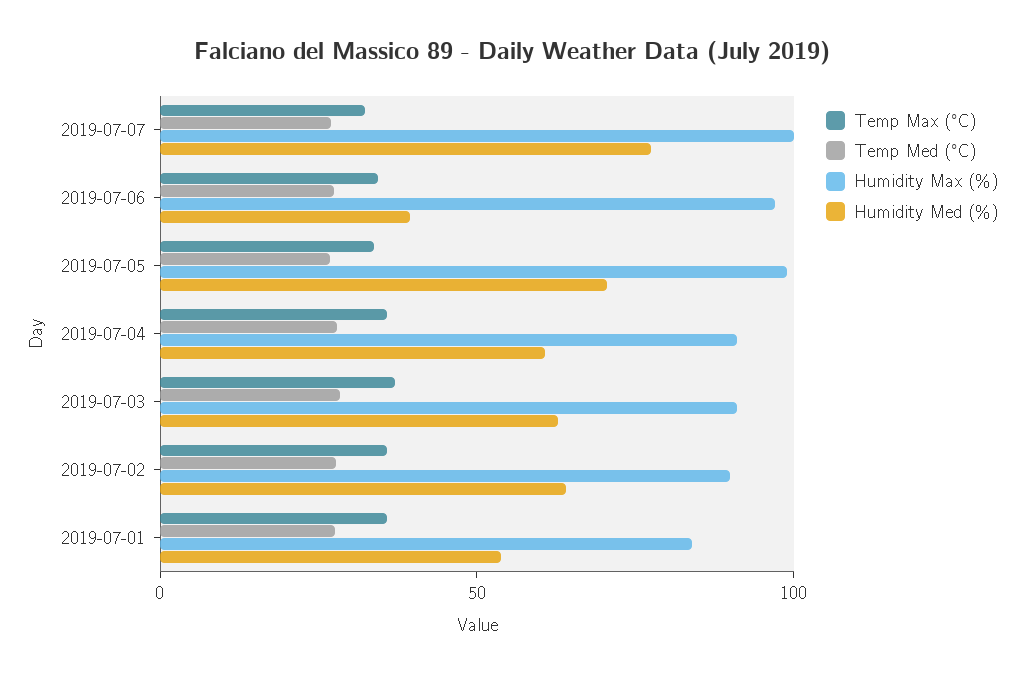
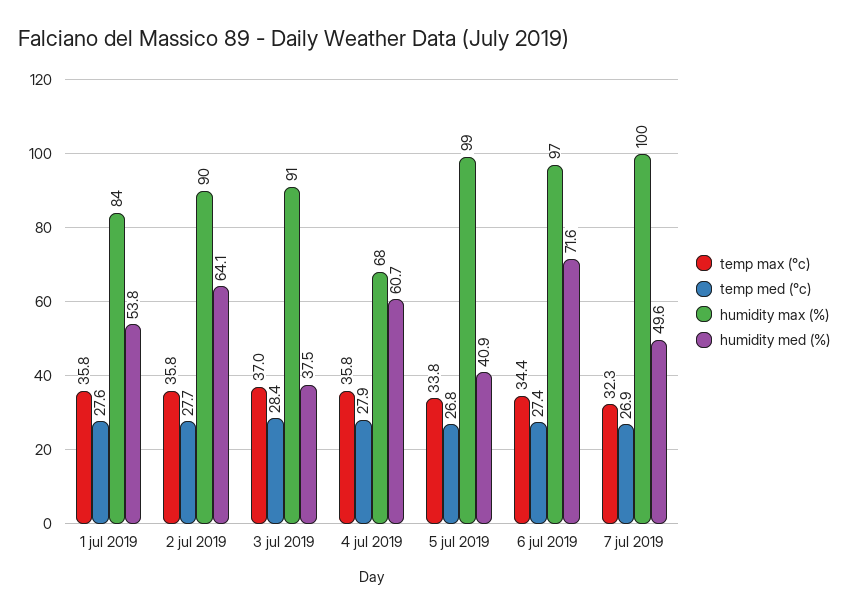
  {
    "Temp Max (°C)": {
      "2019-07-07": 32.3,
      "2019-07-06": 34.4,
      "2019-07-05": 33.8,
      "2019-07-04": 35.8,
      "2019-07-03": 37,
      "2019-07-02": 35.8,
      "2019-07-01": 35.8
    },
    "Temp Med (°C)": {
      "2019-07-07": 26.9,
      "2019-07-06": 27.4,
      "2019-07-05": 26.8,
      "2019-07-04": 27.9,
      "2019-07-03": 28.4,
      "2019-07-02": 27.7,
      "2019-07-01": 27.6
    },
    "Humidity Max (%)": {
      "2019-07-07": 100,
      "2019-07-06": 97,
      "2019-07-05": 99,
-     "2019-07-04": 90,
+     "2019-07-04": 68,
      "2019-07-03": 91,
      "2019-07-02": 90,
      "2019-07-01": 84
    },
    "Humidity Med (%)": {
-     "2019-07-07": 80,
+     "2019-07-07": 49.6,
-     "2019-07-06": 40,
+     "2019-07-06": 71.6,
-     "2019-07-05": 70,
+     "2019-07-05": 40.9,
      "2019-07-04": 60.7,
-     "2019-07-03": 60,
+     "2019-07-03": 37.5,
      "2019-07-02": 64.1,
      "2019-07-01": 53.8
    }
  }

